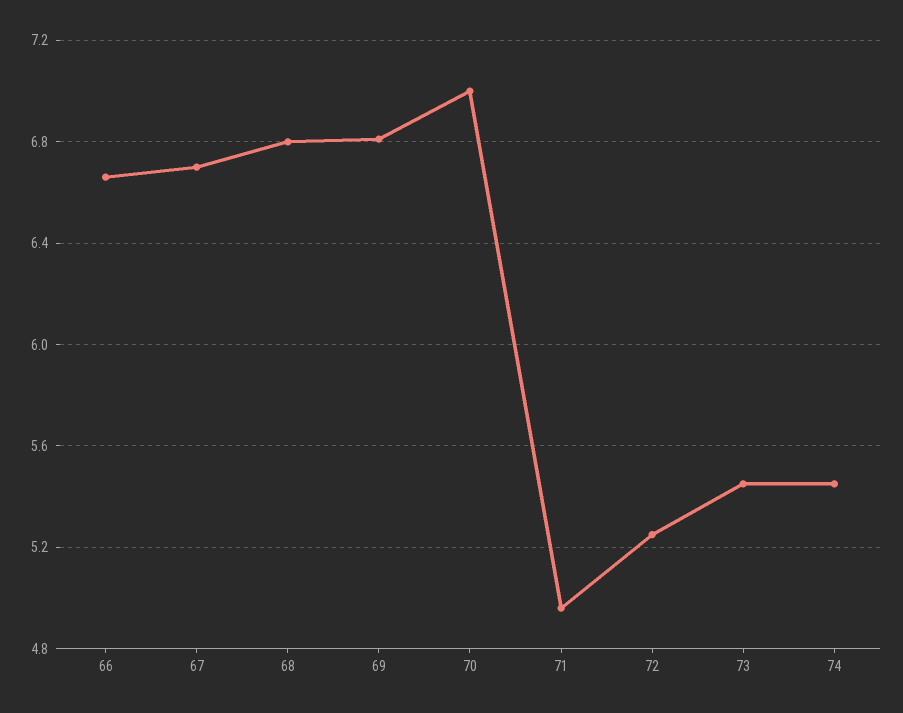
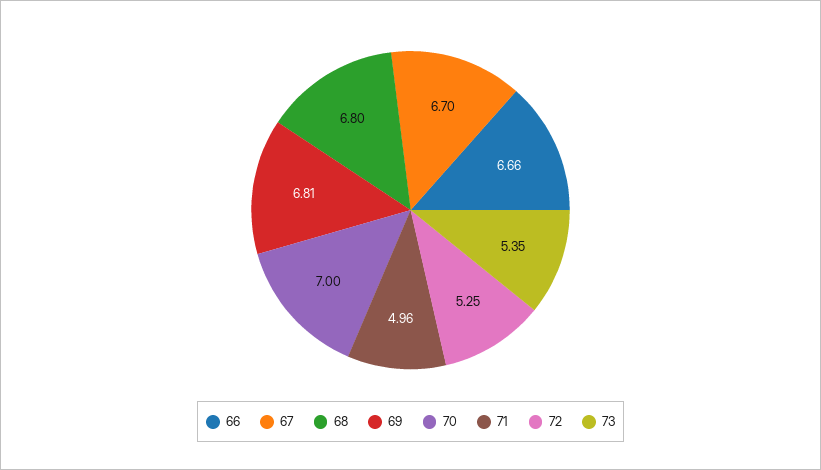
  {
    "66": 6.66,
    "67": 6.7,
    "68": 6.8,
    "69": 6.81,
    "70": 7,
    "71": 4.96,
    "72": 5.25,
-   "73": 5.45,
+   "73": 5.35
-   "74": 5.45
  }

